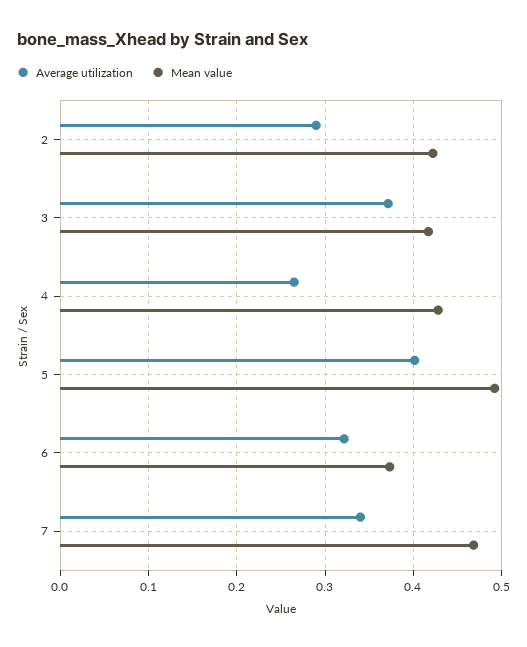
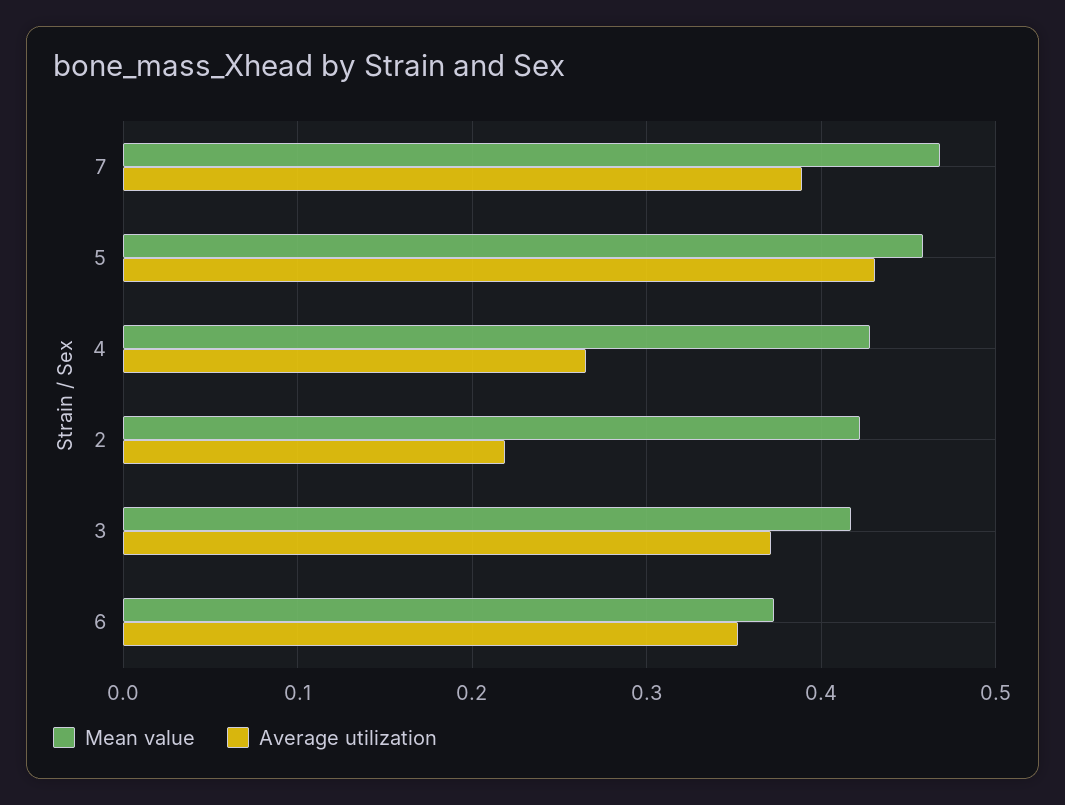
  {
    "Average utilization": {
-     "2": 0.29,
+     "2": 0.22,
      "3": 0.37,
      "4": 0.27,
-     "5": 0.4,
+     "5": 0.43,
-     "6": 0.32,
+     "6": 0.35,
-     "7": 0.34
+     "7": 0.39
    },
    "Mean value": {
      "2": 0.42,
      "3": 0.42,
      "4": 0.43,
-     "5": 0.49,
+     "5": 0.46,
      "6": 0.37,
      "7": 0.47
    }
  }

